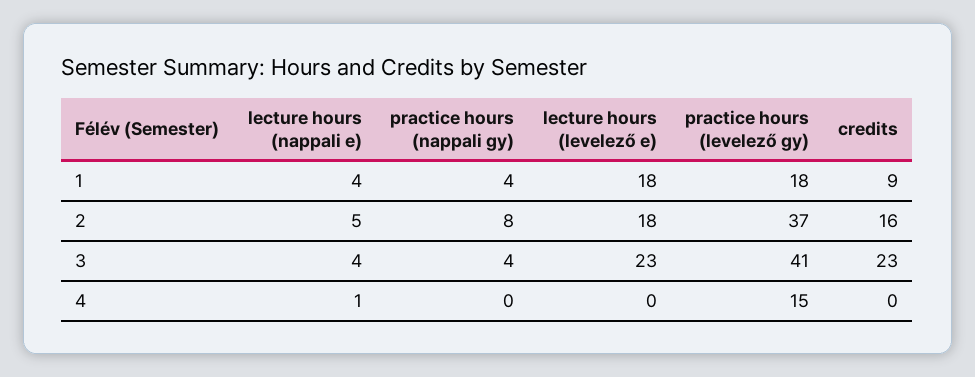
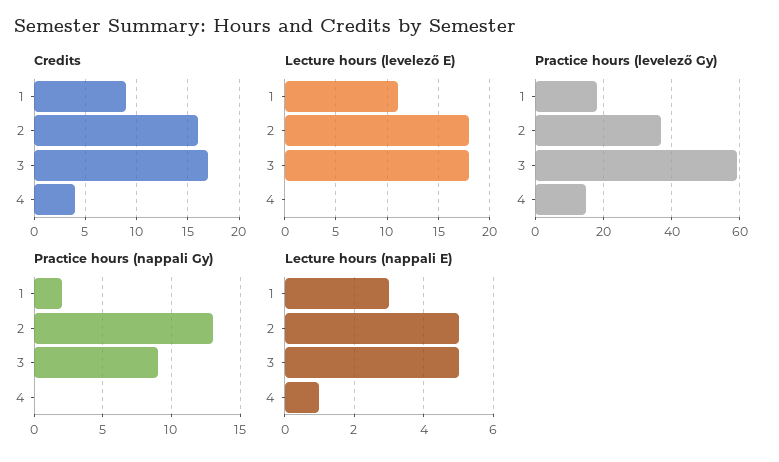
  {
    "lecture hours (nappali e)": {
-     "1": 4,
+     "1": 3,
      "2": 5,
-     "3": 4,
+     "3": 5,
      "4": 1
    },
    "practice hours (nappali gy)": {
-     "1": 4,
+     "1": 2,
-     "2": 8,
+     "2": 13,
-     "3": 4,
+     "3": 9,
      "4": 0
    },
    "lecture hours (levelező e)": {
-     "1": 18,
+     "1": 11,
      "2": 18,
-     "3": 23,
+     "3": 18,
      "4": 0
    },
    "practice hours (levelező gy)": {
      "1": 18,
      "2": 37,
-     "3": 41,
+     "3": 60,
      "4": 15
    },
    "credits": {
      "1": 9,
      "2": 16,
-     "3": 23,
+     "3": 17,
-     "4": 0
+     "4": 4
    }
  }

